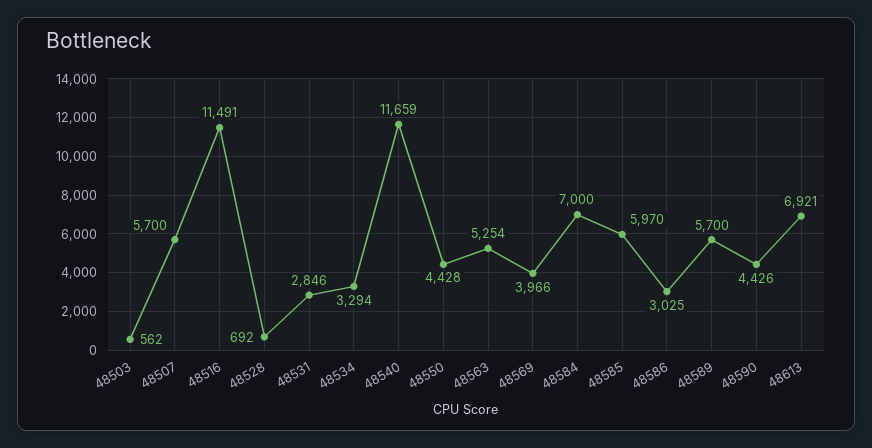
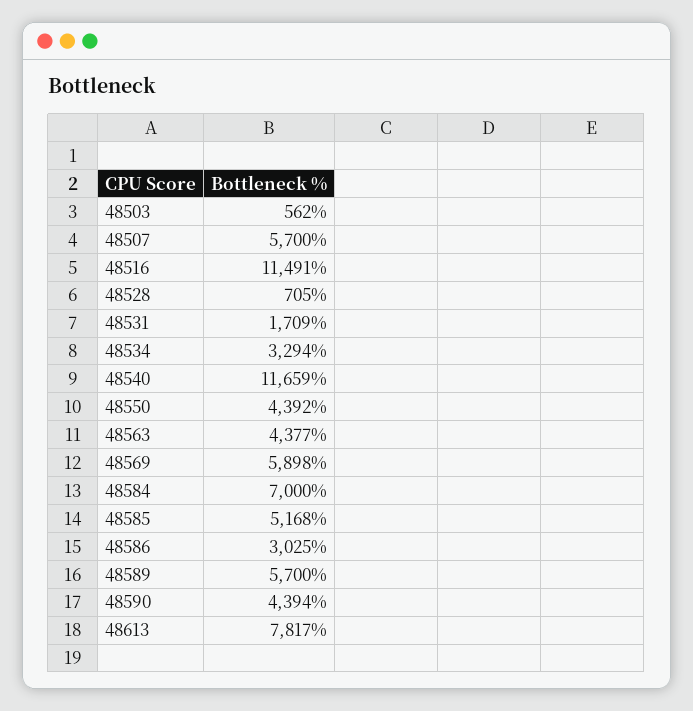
  {
    "48503": 562,
    "48507": 5700,
    "48516": 11491,
-   "48528": 692,
+   "48528": 705,
-   "48531": 2846,
+   "48531": 1709,
    "48534": 3294,
    "48540": 11659,
-   "48550": 4428,
+   "48550": 4392,
-   "48563": 5254,
+   "48563": 4377,
-   "48569": 3966,
+   "48569": 5898,
    "48584": 7000,
-   "48585": 5970,
+   "48585": 5168,
    "48586": 3025,
    "48589": 5700,
-   "48590": 4426,
+   "48590": 4394,
-   "48613": 6921
+   "48613": 7817
  }

